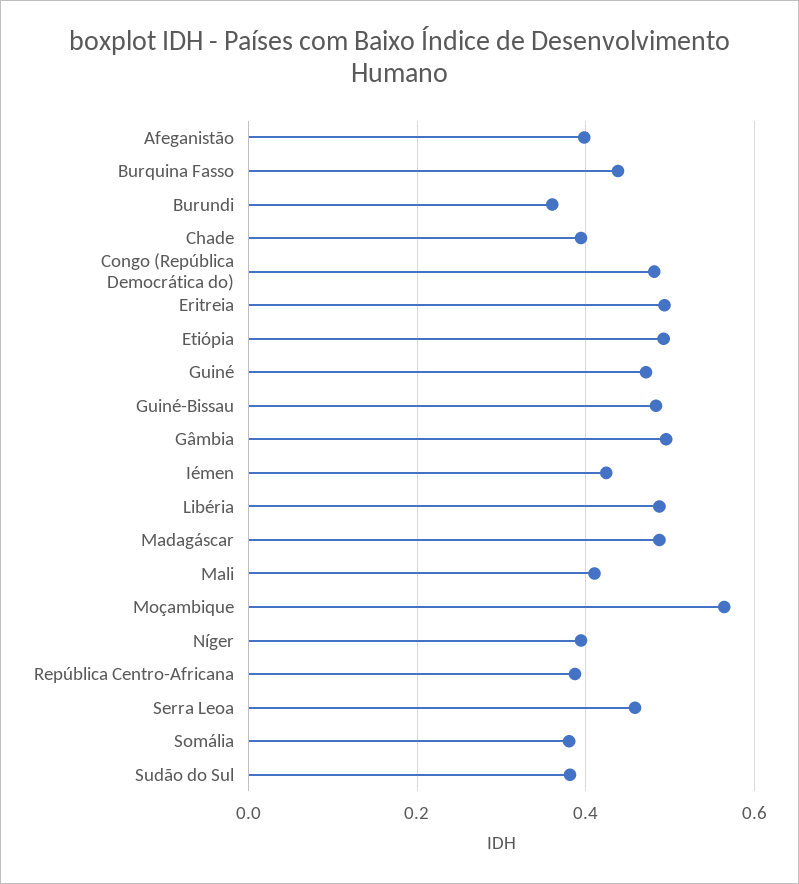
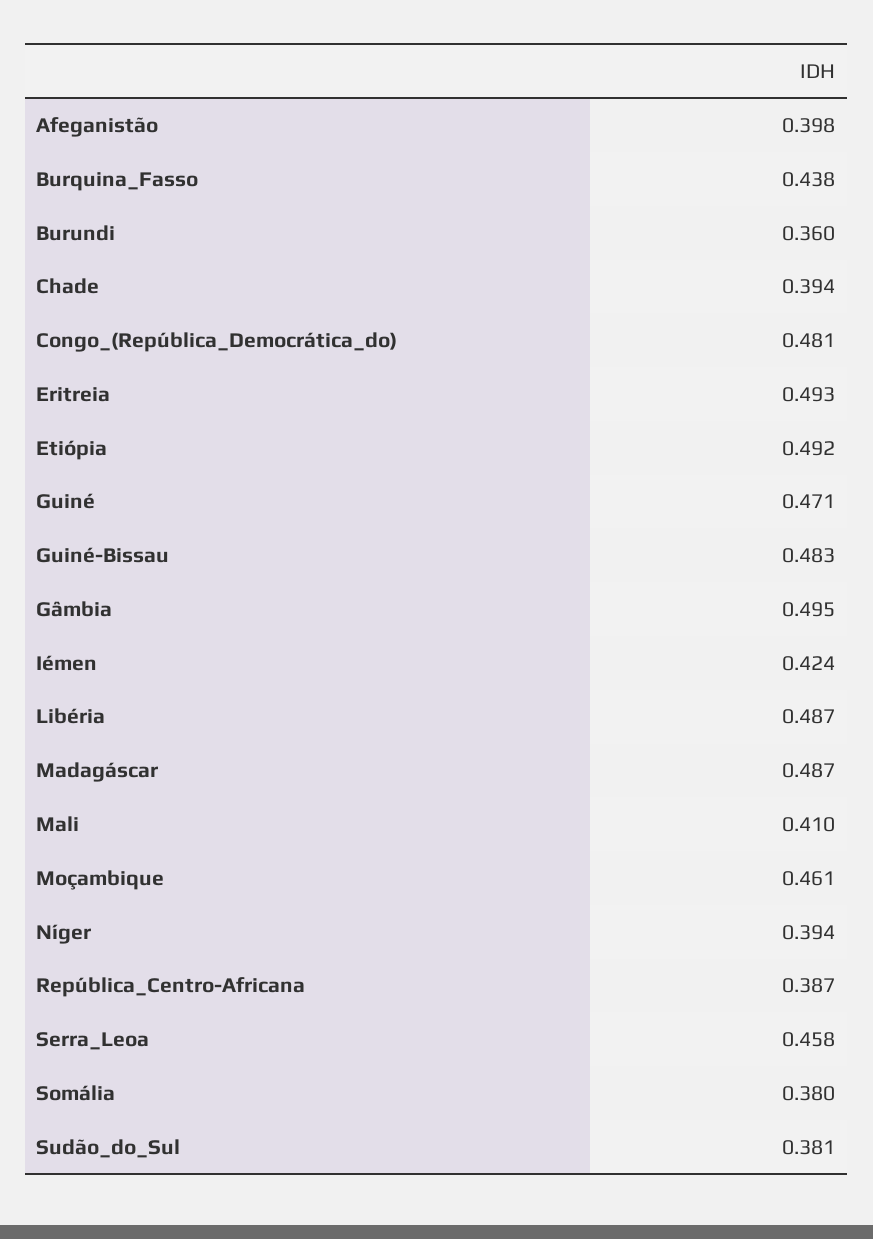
  {
    "Afeganistão": 0.398,
    "Burquina Fasso": 0.438,
    "Burundi": 0.36,
    "Chade": 0.394,
    "Congo (República Democrática do)": 0.481,
    "Eritreia": 0.493,
    "Etiópia": 0.492,
    "Guiné": 0.471,
    "Guiné-Bissau": 0.483,
    "Gâmbia": 0.495,
    "Iémen": 0.424,
    "Libéria": 0.487,
    "Madagáscar": 0.487,
    "Mali": 0.41,
-   "Moçambique": 0.56,
+   "Moçambique": 0.461,
    "Níger": 0.394,
    "República Centro-Africana": 0.387,
    "Serra Leoa": 0.458,
    "Somália": 0.38,
    "Sudão do Sul": 0.381
  }

